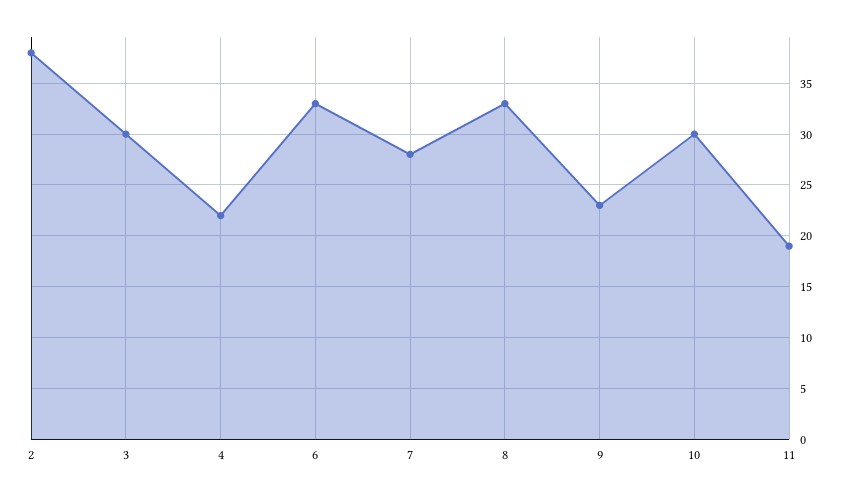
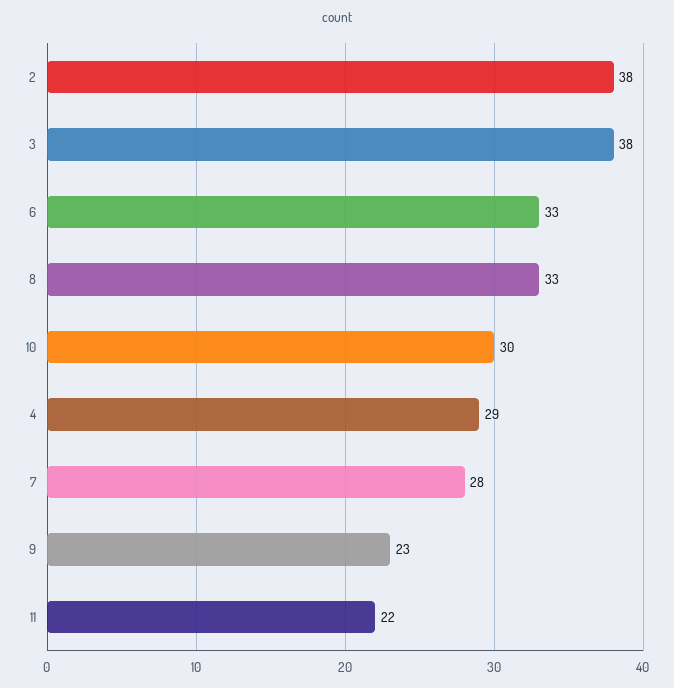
  {
    "2": 38,
-   "3": 30,
+   "3": 38,
-   "4": 22,
+   "4": 29,
    "6": 33,
    "7": 28,
    "8": 33,
    "9": 23,
    "10": 30,
-   "11": 19
+   "11": 22
  }

